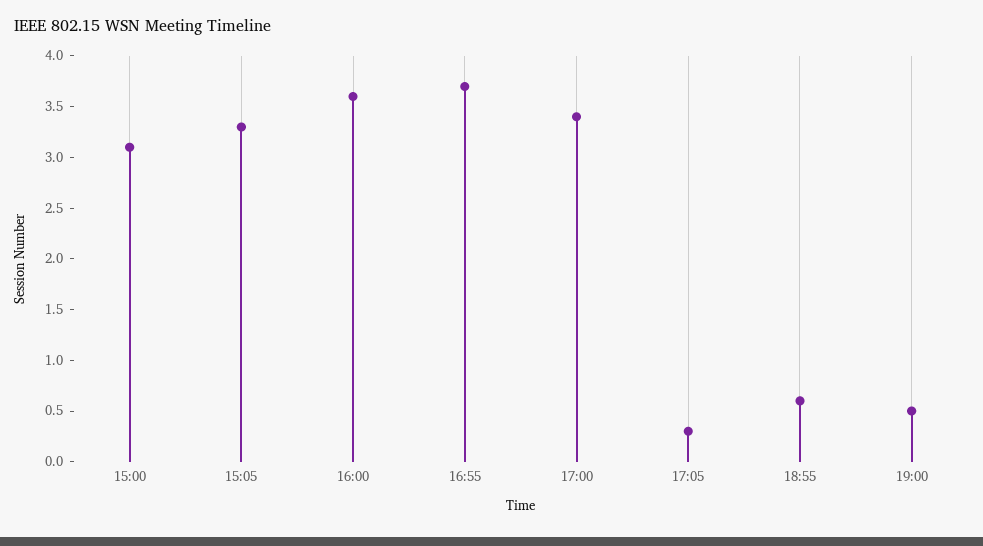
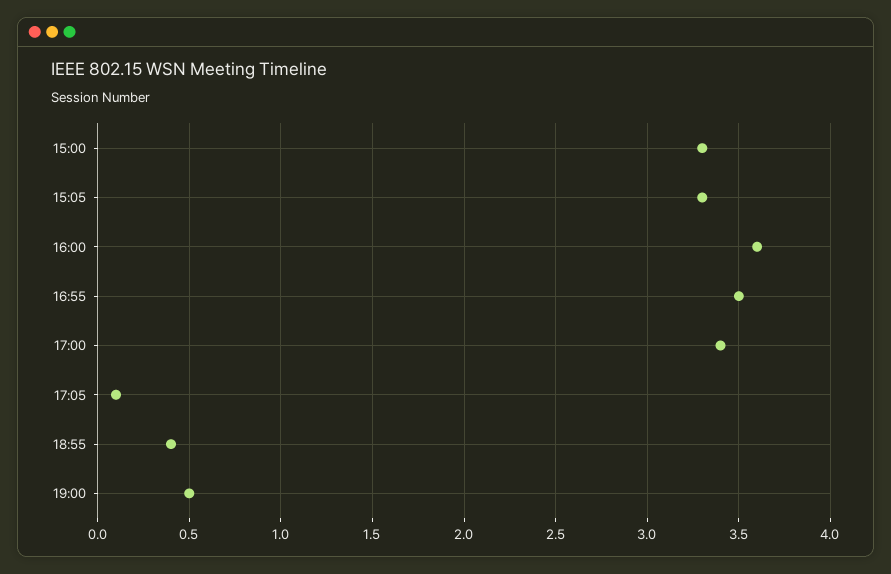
  {
-   "15:00": 3.1,
+   "15:00": 3.3,
    "15:05": 3.3,
    "16:00": 3.6,
-   "16:55": 3.7,
+   "16:55": 3.5,
    "17:00": 3.4,
-   "17:05": 0.3,
+   "17:05": 0.1,
-   "18:55": 0.6,
+   "18:55": 0.4,
    "19:00": 0.5
  }

